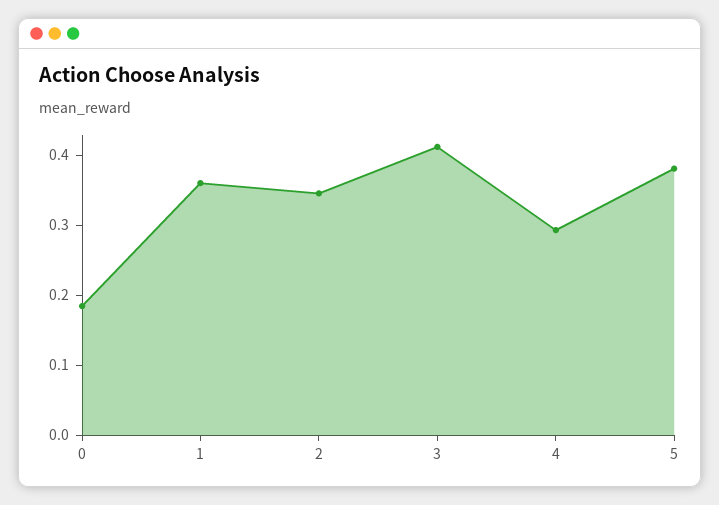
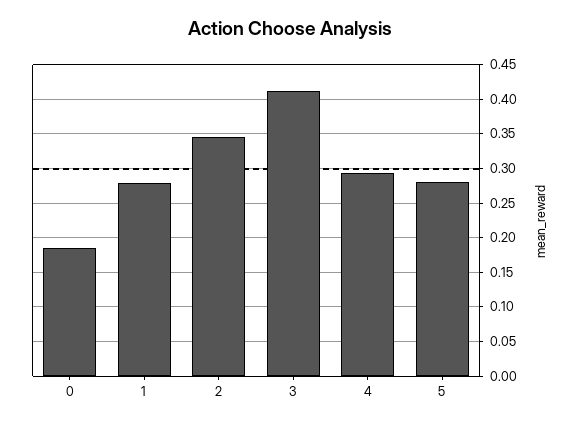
  {
    "0": 0.18,
-   "1": 0.36,
+   "1": 0.28,
    "2": 0.35,
    "3": 0.41,
    "4": 0.29,
-   "5": 0.38
+   "5": 0.28
  }

